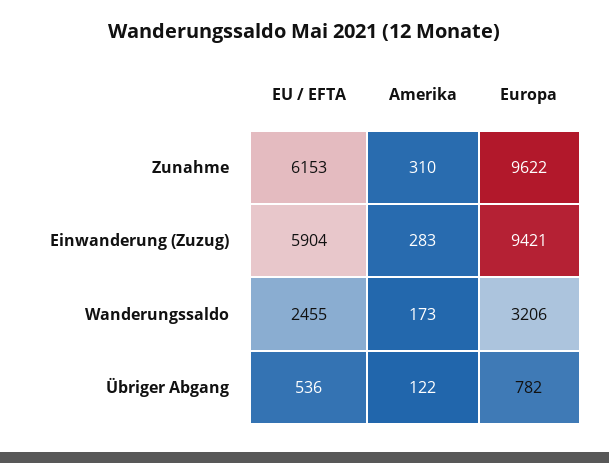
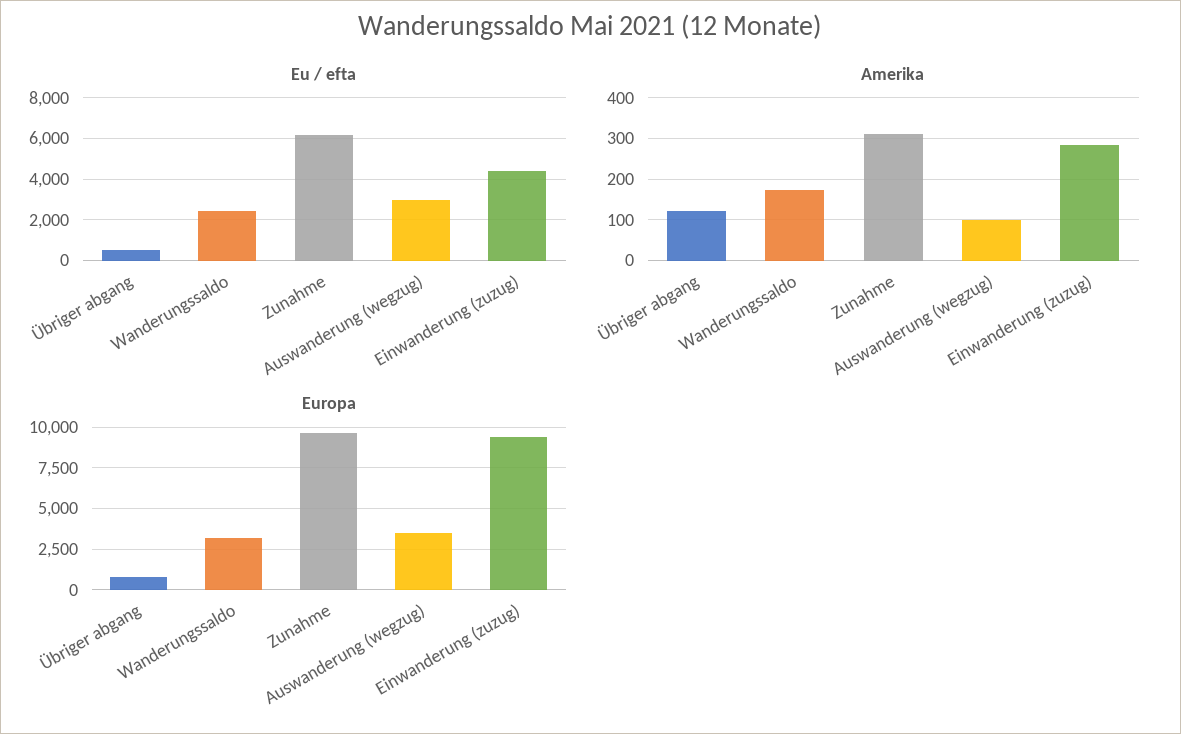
  {
    "EU / EFTA": {
      "Zunahme": 6153,
-     "Einwanderung (Zuzug)": 5904,
+     "Einwanderung (Zuzug)": 4500,
      "Wanderungssaldo": 2455,
-     "Übriger Abgang": 536
+     "Übriger Abgang": 536,
+     "Auswanderung (wegzug)": 3000
    },
    "Amerika": {
      "Zunahme": 310,
      "Einwanderung (Zuzug)": 283,
      "Wanderungssaldo": 173,
-     "Übriger Abgang": 122
+     "Übriger Abgang": 122,
+     "Auswanderung (wegzug)": 100
    },
    "Europa": {
      "Zunahme": 9622,
      "Einwanderung (Zuzug)": 9421,
      "Wanderungssaldo": 3206,
-     "Übriger Abgang": 782
+     "Übriger Abgang": 782,
+     "Auswanderung (wegzug)": 3500
    }
  }

